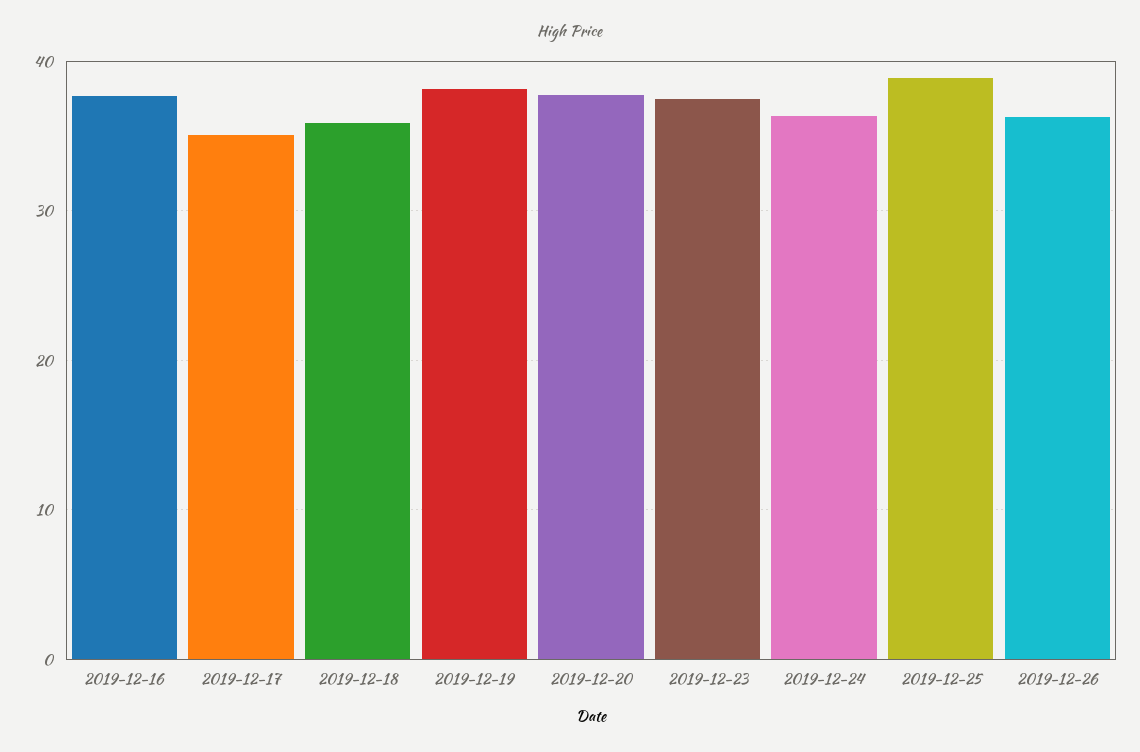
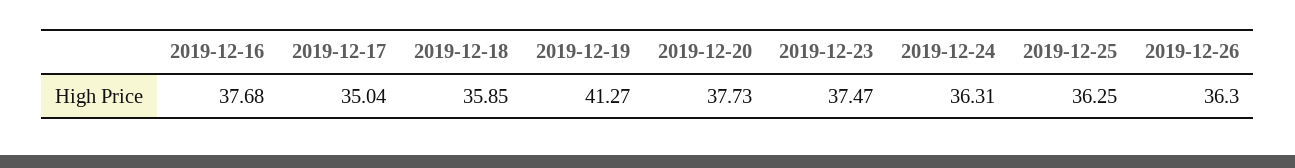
  {
    "2019-12-16": 37.68,
    "2019-12-17": 35.04,
    "2019-12-18": 35.85,
-   "2019-12-19": 38,
+   "2019-12-19": 41.27,
    "2019-12-20": 37.73,
    "2019-12-23": 37.47,
    "2019-12-24": 36.31,
-   "2019-12-25": 39,
+   "2019-12-25": 36.25,
    "2019-12-26": 36.3
  }

